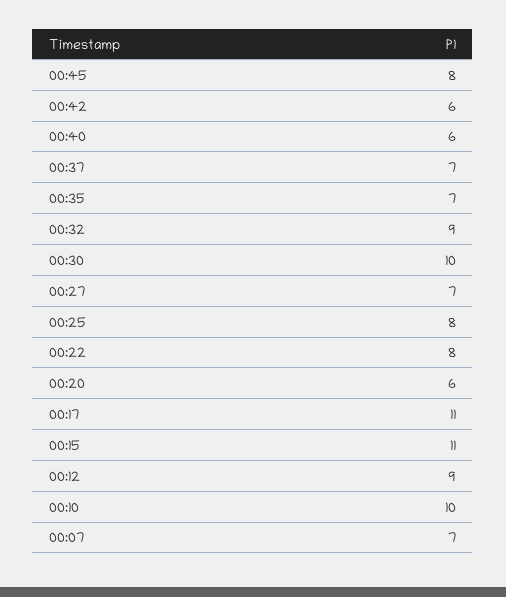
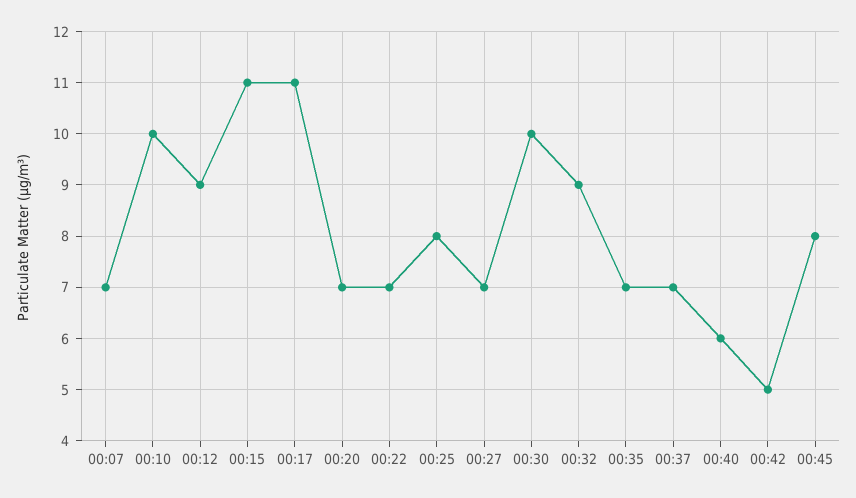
  {
    "00:45": 8,
-   "00:42": 6,
+   "00:42": 5,
    "00:40": 6,
    "00:37": 7,
    "00:35": 7,
    "00:32": 9,
    "00:30": 10,
    "00:27": 7,
    "00:25": 8,
-   "00:22": 8,
+   "00:22": 7,
-   "00:20": 6,
+   "00:20": 7,
    "00:17": 11,
    "00:15": 11,
    "00:12": 9,
    "00:10": 10,
    "00:07": 7
  }

